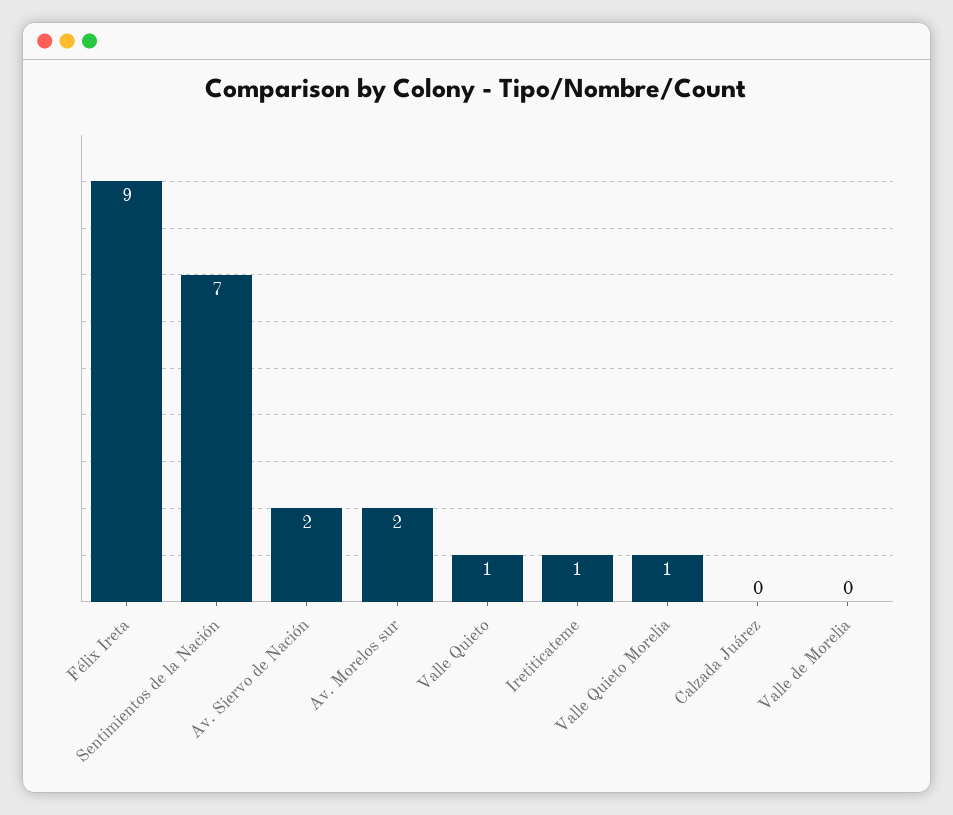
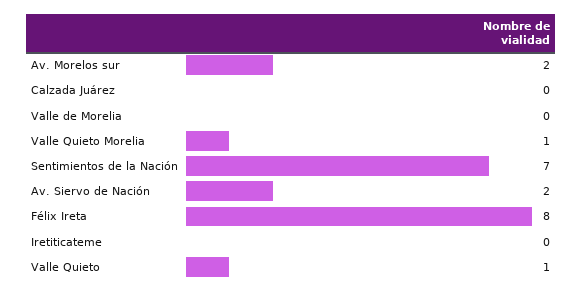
  {
-   "Félix Ireta": 9,
+   "Félix Ireta": 8,
    "Sentimientos de la Nación": 7,
    "Av. Siervo de Nación": 2,
    "Av. Morelos sur": 2,
    "Valle Quieto": 1,
-   "Iretiticateme": 1,
+   "Iretiticateme": 0,
    "Valle Quieto Morelia": 1,
    "Calzada Juárez": 0,
    "Valle de Morelia": 0
  }

